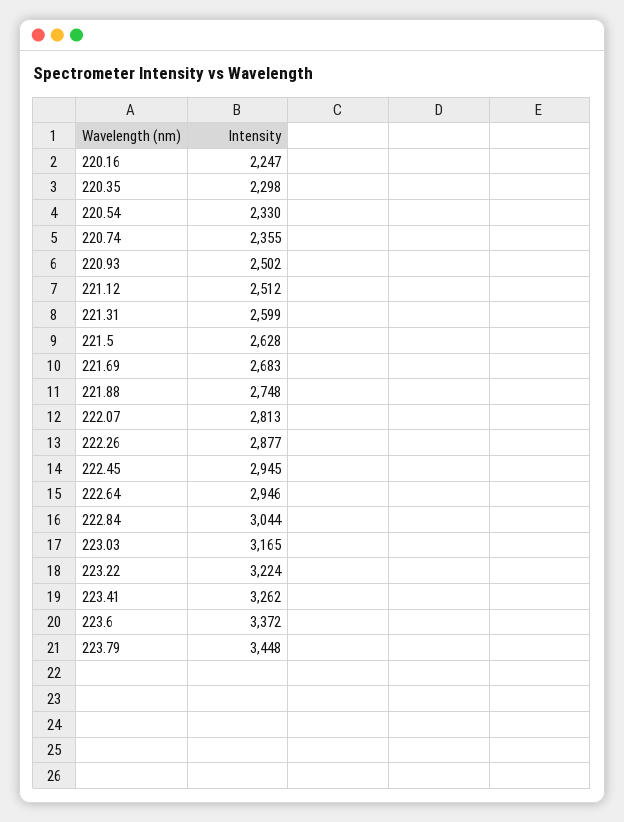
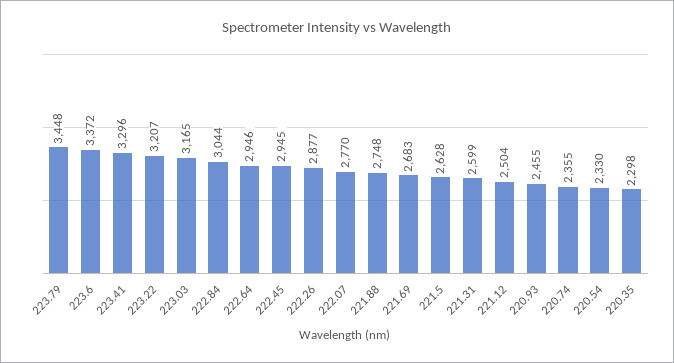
  {
-   "220.16": 2247,
    "220.35": 2298,
    "220.54": 2330,
    "220.74": 2355,
-   "220.93": 2502,
+   "220.93": 2455,
-   "221.12": 2512,
+   "221.12": 2504,
    "221.31": 2599,
    "221.5": 2628,
    "221.69": 2683,
    "221.88": 2748,
-   "222.07": 2813,
+   "222.07": 2770,
    "222.26": 2877,
    "222.45": 2945,
    "222.64": 2946,
    "222.84": 3044,
    "223.03": 3165,
-   "223.22": 3224,
+   "223.22": 3207,
-   "223.41": 3262,
+   "223.41": 3296,
    "223.6": 3372,
    "223.79": 3448
  }

